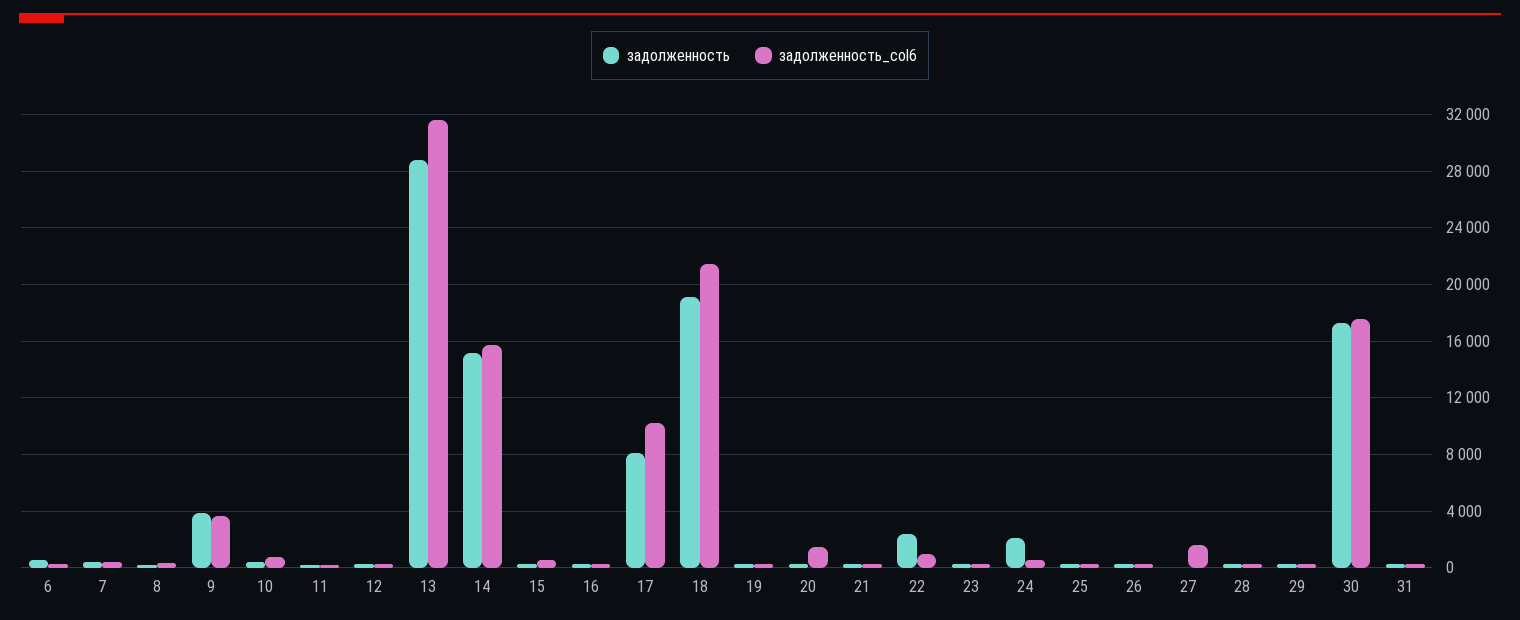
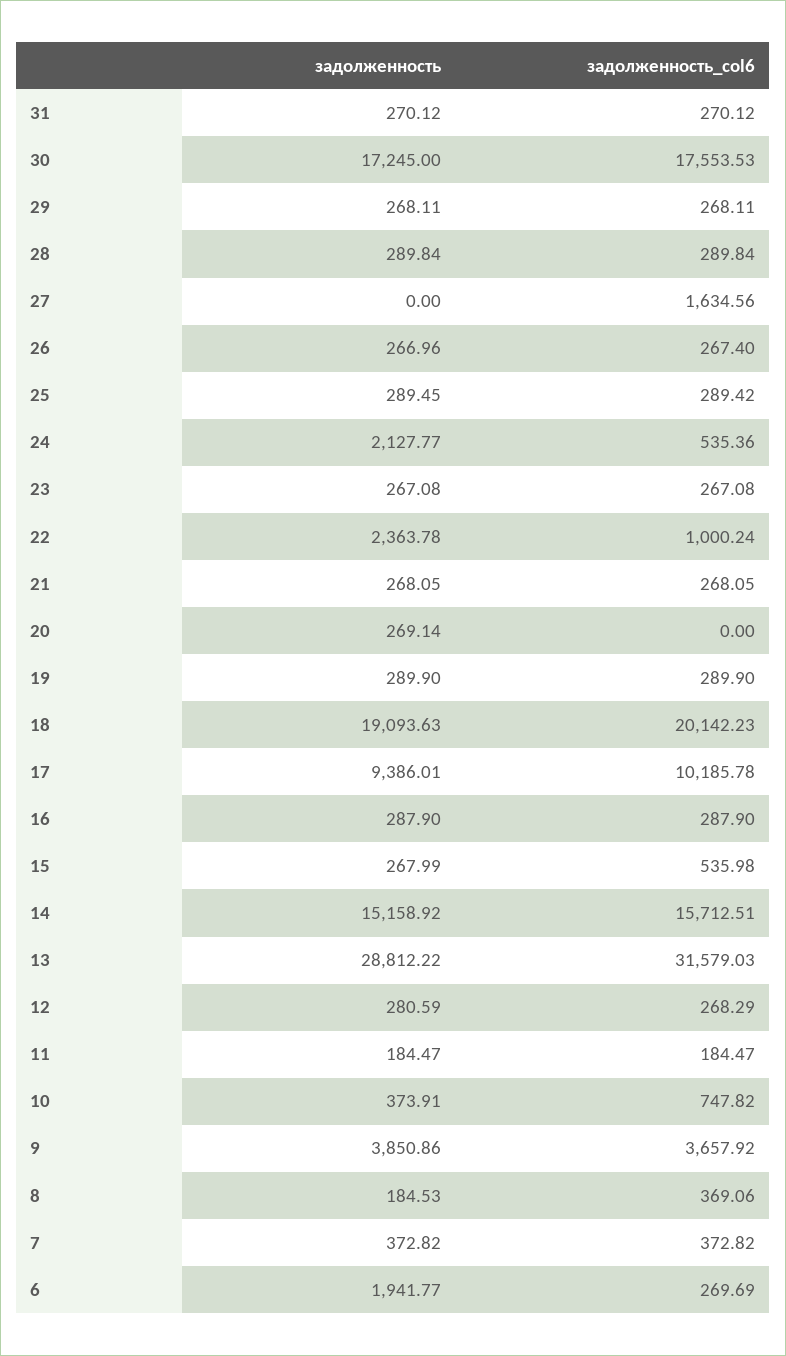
  {
    "задолженность": {
-     "6": 500,
+     "6": 1941.77,
      "7": 372.82,
      "8": 184.53,
      "9": 3850.86,
      "10": 373.91,
      "11": 184.47,
      "12": 280.59,
      "13": 28812.22,
      "14": 15158.92,
      "15": 267.99,
      "16": 287.9,
-     "17": 8000,
+     "17": 9386.01,
      "18": 19093.63,
      "19": 289.9,
      "20": 269.14,
      "21": 268.05,
      "22": 2363.78,
      "23": 267.08,
      "24": 2127.77,
      "25": 289.45,
      "26": 266.96,
      "27": 0,
      "28": 289.84,
      "29": 268.11,
      "30": 17245,
      "31": 270.12
    },
    "задолженность_col6": {
      "6": 269.69,
      "7": 372.82,
      "8": 369.06,
      "9": 3657.92,
      "10": 747.82,
      "11": 184.47,
      "12": 268.29,
      "13": 31579.03,
      "14": 15712.51,
      "15": 535.98,
      "16": 287.9,
      "17": 10185.78,
-     "18": 21500,
+     "18": 20142.23,
      "19": 289.9,
-     "20": 1500,
+     "20": 0,
      "21": 268.05,
      "22": 1000.24,
      "23": 267.08,
      "24": 535.36,
      "25": 289.42,
      "26": 267.4,
      "27": 1634.56,
      "28": 289.84,
      "29": 268.11,
      "30": 17553.53,
      "31": 270.12
    }
  }

